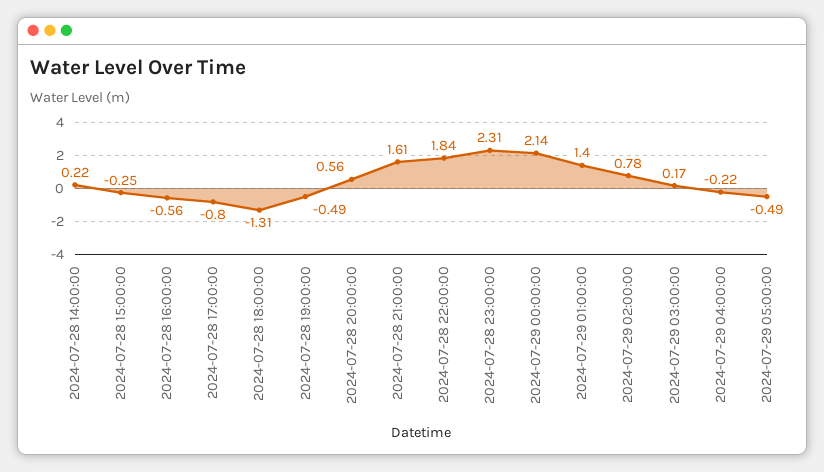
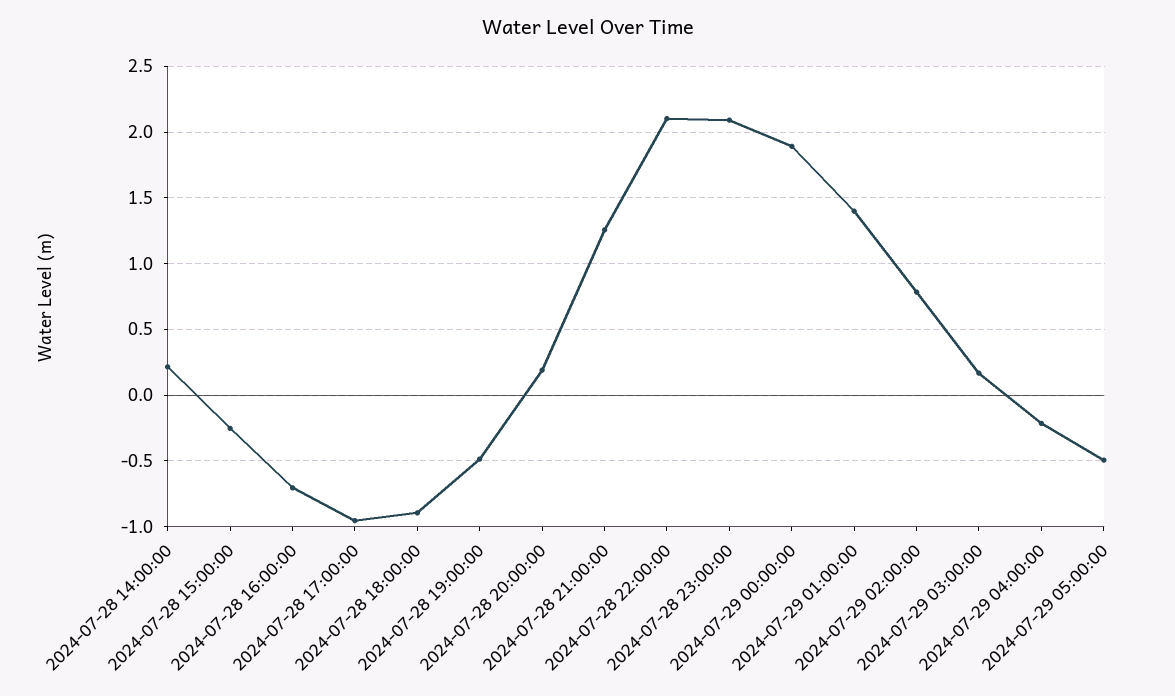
  {
    "2024-07-28 14:00:00": 0.22,
    "2024-07-28 15:00:00": -0.25,
-   "2024-07-28 16:00:00": -0.56,
+   "2024-07-28 16:00:00": -0.7,
-   "2024-07-28 17:00:00": -0.8,
+   "2024-07-28 17:00:00": -0.95,
-   "2024-07-28 18:00:00": -1.31,
+   "2024-07-28 18:00:00": -0.9,
    "2024-07-28 19:00:00": -0.49,
-   "2024-07-28 20:00:00": 0.56,
+   "2024-07-28 20:00:00": 0.2,
-   "2024-07-28 21:00:00": 1.61,
+   "2024-07-28 21:00:00": 1.25,
-   "2024-07-28 22:00:00": 1.84,
+   "2024-07-28 22:00:00": 2.1,
-   "2024-07-28 23:00:00": 2.31,
+   "2024-07-28 23:00:00": 2.1,
-   "2024-07-29 00:00:00": 2.14,
+   "2024-07-29 00:00:00": 1.9,
    "2024-07-29 01:00:00": 1.4,
    "2024-07-29 02:00:00": 0.78,
    "2024-07-29 03:00:00": 0.17,
    "2024-07-29 04:00:00": -0.22,
    "2024-07-29 05:00:00": -0.49
  }

